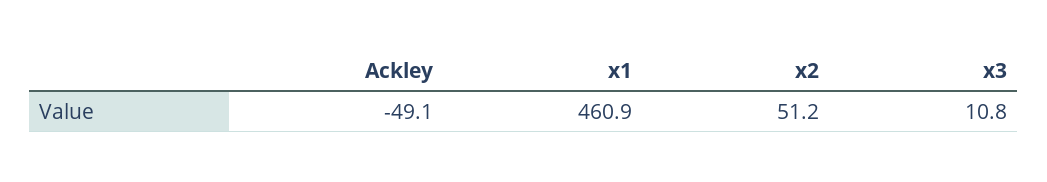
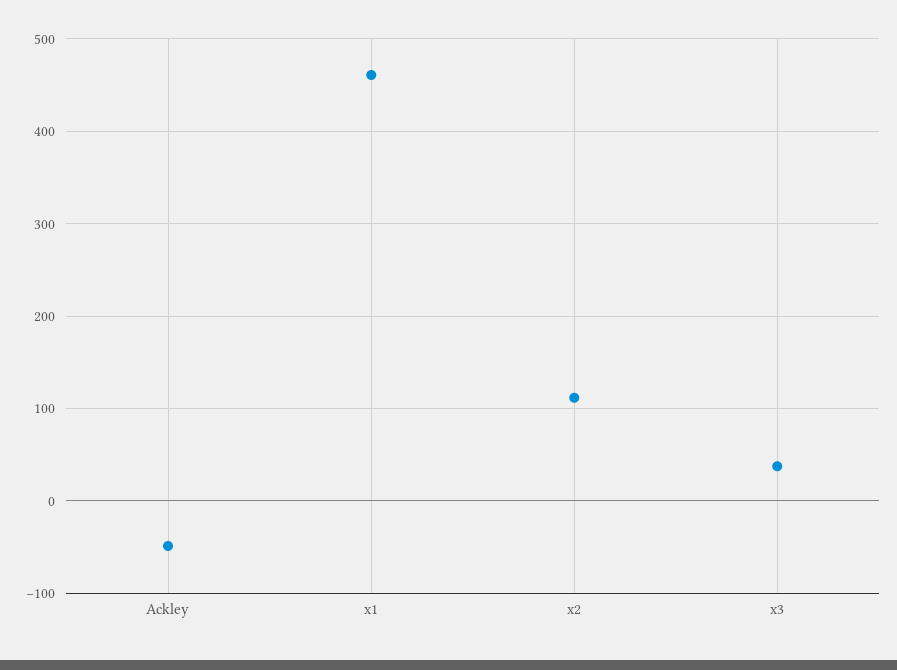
  {
    "Ackley": -49.1,
    "x1": 460.9,
-   "x2": 51.2,
+   "x2": 110,
-   "x3": 10.8
+   "x3": 40
  }

